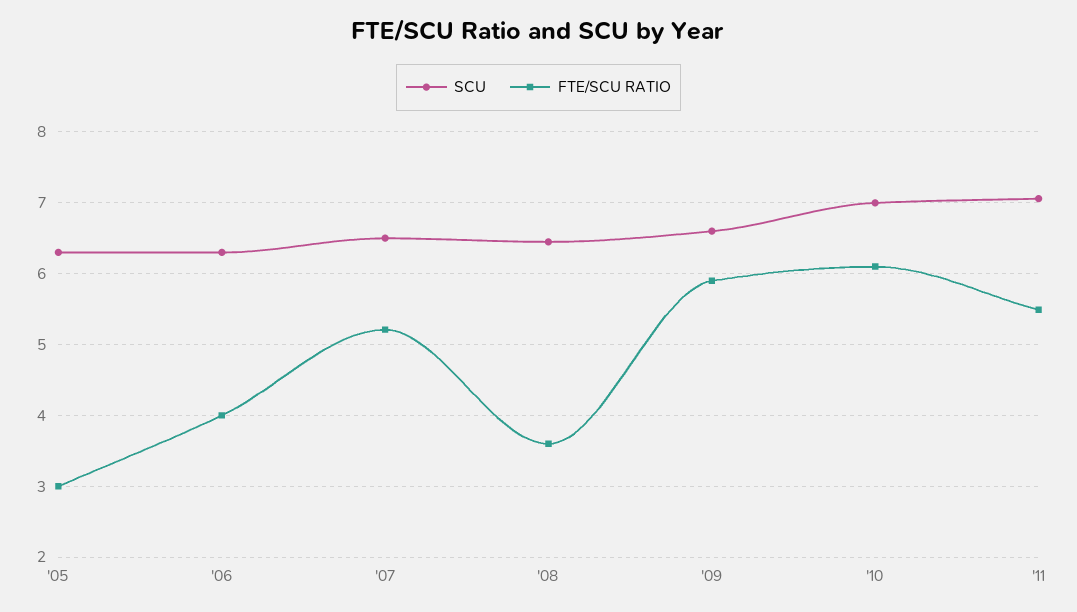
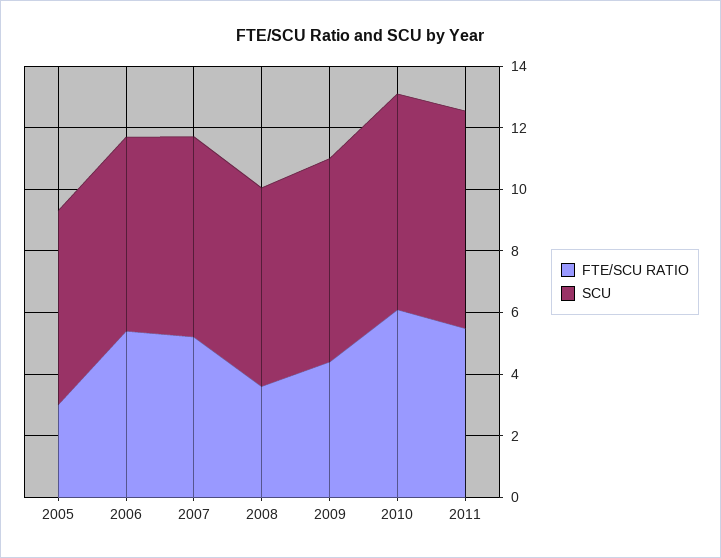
  {
    "SCU": {
      "'05": 6.3,
      "'06": 6.3,
      "'07": 6.5,
      "'08": 6.5,
      "'09": 6.6,
      "'10": 7,
      "'11": 7.1
    },
    "FTE/SCU RATIO": {
      "'05": 3,
-     "'06": 4,
+     "'06": 5.5,
      "'07": 5.2,
      "'08": 3.6,
-     "'09": 5.9,
+     "'09": 4.5,
      "'10": 6.1,
      "'11": 5.5
    }
  }

